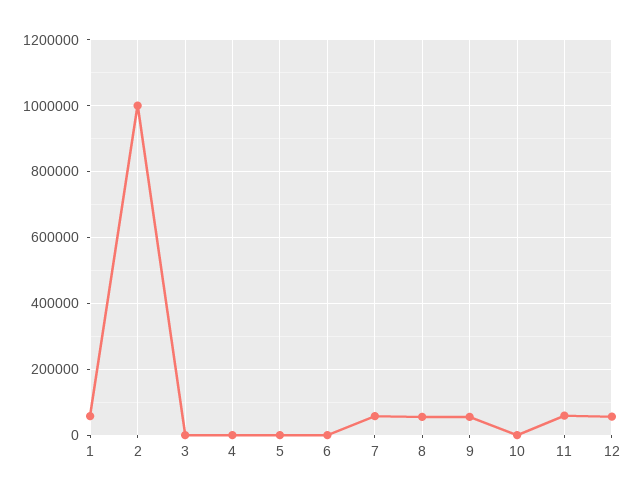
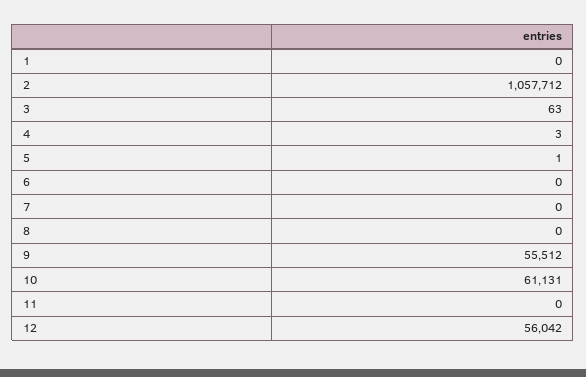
  {
-   "1": 60000,
+   "1": 0,
-   "2": 1000000,
+   "2": 1057712,
    "3": 63,
    "4": 3,
    "5": 1,
    "6": 0,
-   "7": 60000,
+   "7": 0,
-   "8": 60000,
+   "8": 0,
    "9": 55512,
-   "10": 0,
+   "10": 61131,
-   "11": 60000,
+   "11": 0,
    "12": 56042
  }

